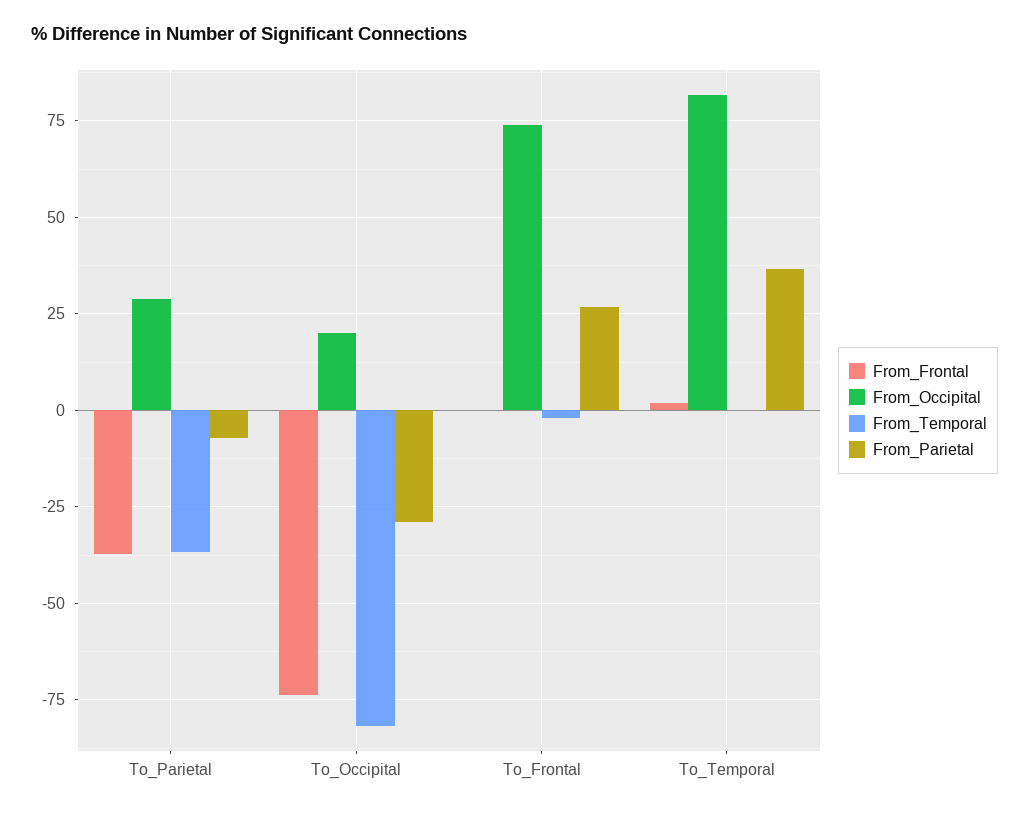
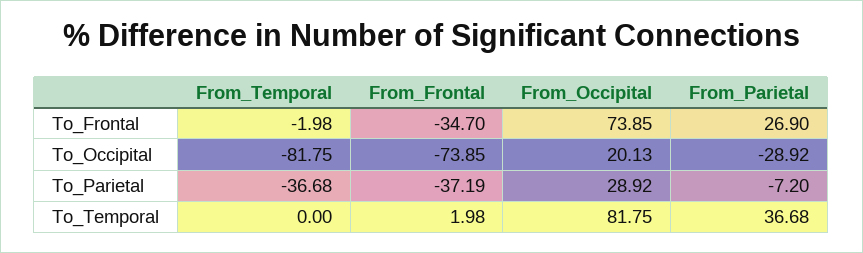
  {
    "From_Frontal": {
      "To_Parietal": -37.19,
      "To_Occipital": -73.85,
-     "To_Frontal": 0,
+     "To_Frontal": -34.7,
      "To_Temporal": 1.98
    },
    "From_Occipital": {
      "To_Parietal": 28.92,
      "To_Occipital": 20.13,
      "To_Frontal": 73.85,
      "To_Temporal": 81.75
    },
    "From_Temporal": {
      "To_Parietal": -36.68,
      "To_Occipital": -81.75,
      "To_Frontal": -1.98,
      "To_Temporal": 0
    },
    "From_Parietal": {
      "To_Parietal": -7.2,
      "To_Occipital": -28.92,
      "To_Frontal": 26.9,
      "To_Temporal": 36.68
    }
  }

